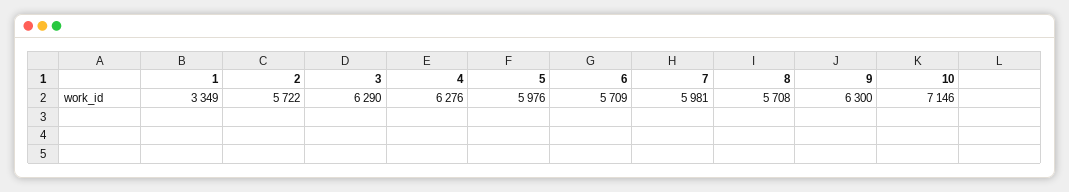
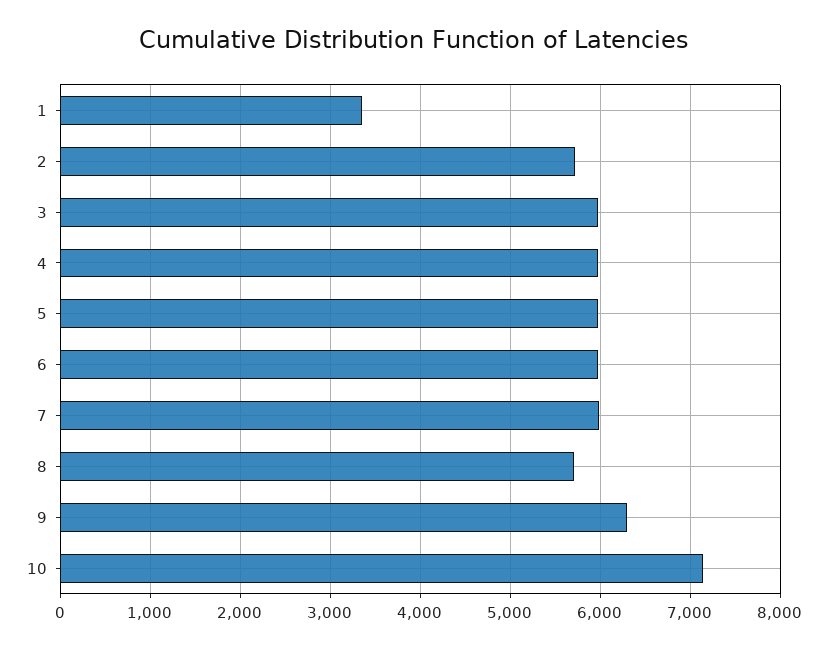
  {
    "1": 3349,
    "2": 5722,
-   "3": 6290,
+   "3": 6000,
-   "4": 6276,
+   "4": 6000,
    "5": 5976,
-   "6": 5709,
+   "6": 6000,
    "7": 5981,
    "8": 5708,
    "9": 6300,
    "10": 7146
  }

